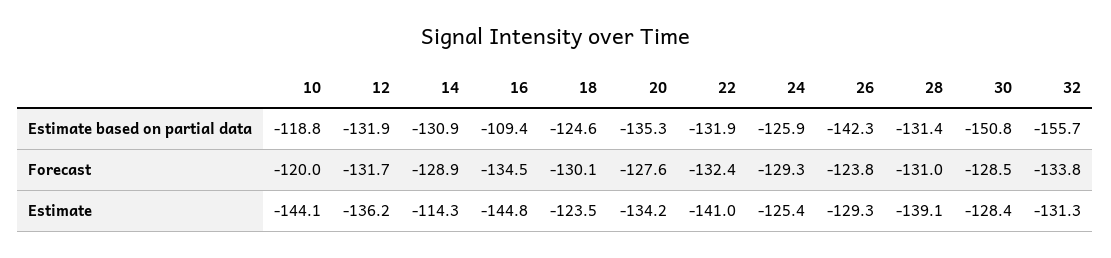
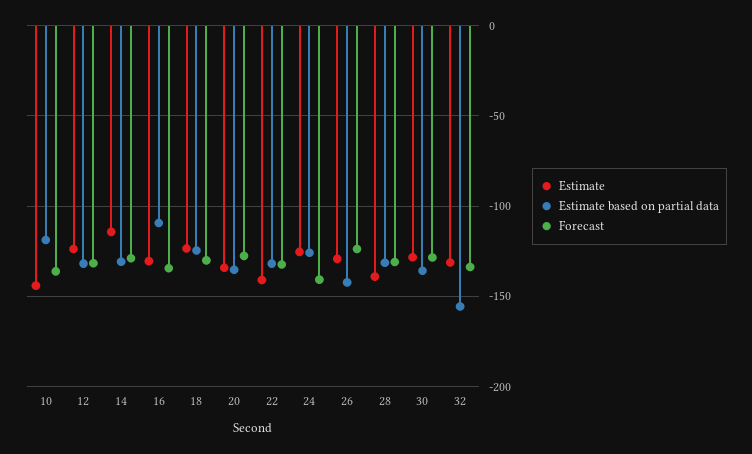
  {
    "Estimate based on partial data": {
      "10": -118.8,
      "12": -131.9,
      "14": -130.9,
      "16": -109.4,
      "18": -124.6,
      "20": -135.3,
      "22": -131.9,
      "24": -125.9,
      "26": -142.3,
      "28": -131.4,
-     "30": -150.8,
+     "30": -135,
      "32": -155.7
    },
    "Forecast": {
-     "10": -120,
+     "10": -135,
      "12": -131.7,
      "14": -128.9,
      "16": -134.5,
      "18": -130.1,
      "20": -127.6,
      "22": -132.4,
-     "24": -129.3,
+     "24": -140,
      "26": -123.8,
      "28": -131,
      "30": -128.5,
      "32": -133.8
    },
    "Estimate": {
      "10": -144.1,
-     "12": -136.2,
+     "12": -125,
      "14": -114.3,
-     "16": -144.8,
+     "16": -130,
      "18": -123.5,
      "20": -134.2,
      "22": -141,
      "24": -125.4,
      "26": -129.3,
      "28": -139.1,
      "30": -128.4,
      "32": -131.3
    }
  }

